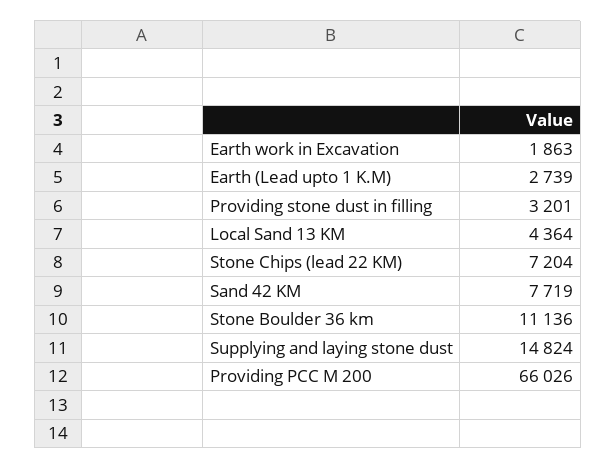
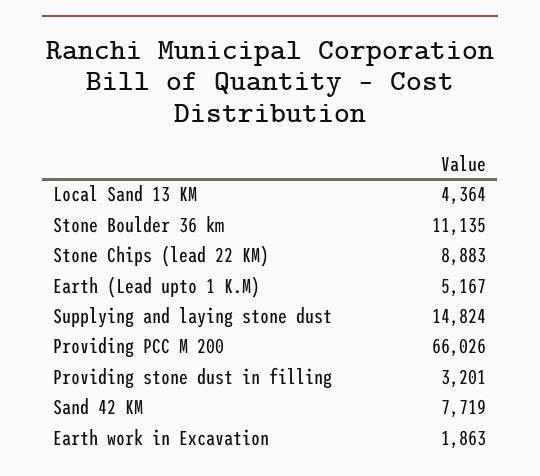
  {
    "Earth work in Excavation": 1863,
-   "Earth (Lead upto 1 K.M)": 2739,
+   "Earth (Lead upto 1 K.M)": 5167,
    "Providing stone dust in filling": 3201,
    "Local Sand 13 KM": 4364,
-   "Stone Chips (lead 22 KM)": 7204,
+   "Stone Chips (lead 22 KM)": 8883,
    "Sand 42 KM": 7719,
-   "Stone Boulder 36 km": 11136,
+   "Stone Boulder 36 km": 11135,
    "Supplying and laying stone dust": 14824,
    "Providing PCC M 200": 66026
  }

